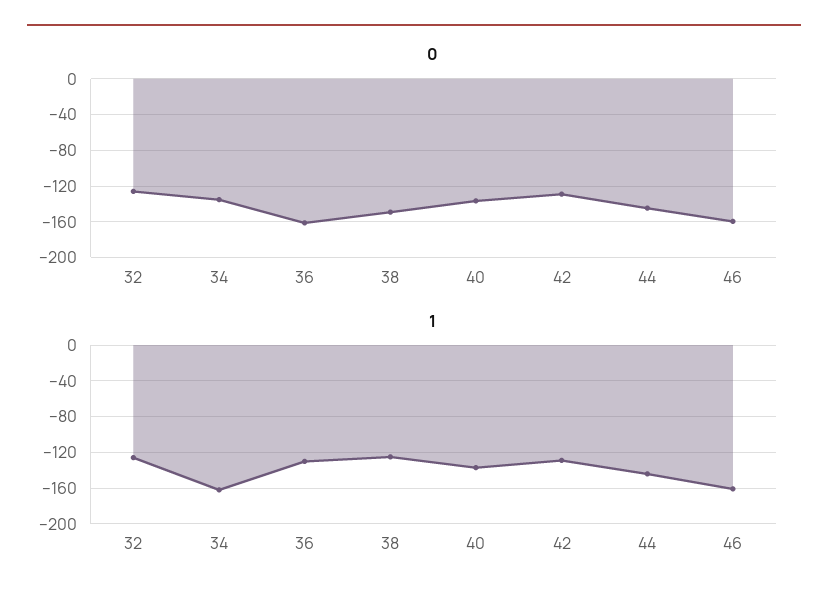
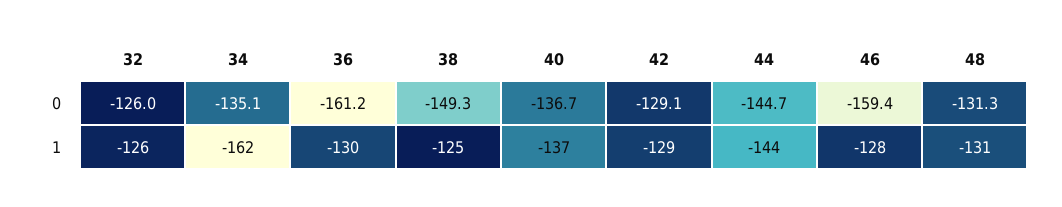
  {
    "0": {
      "32": -126,
      "34": -135.1,
      "36": -161.2,
      "38": -149.3,
      "40": -136.7,
      "42": -129.1,
      "44": -144.7,
-     "46": -159.4
+     "46": -159.4,
+     "48": -131.3
    },
    "1": {
      "32": -126,
      "34": -162,
      "36": -130,
      "38": -125,
      "40": -137,
      "42": -129,
      "44": -144,
-     "46": -160
+     "46": -128,
+     "48": -131
    }
  }

